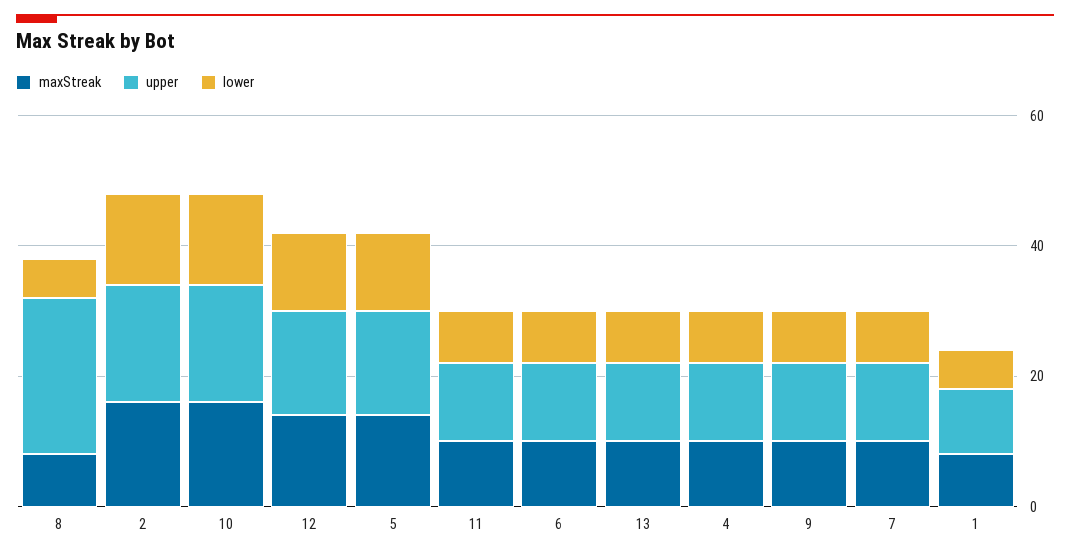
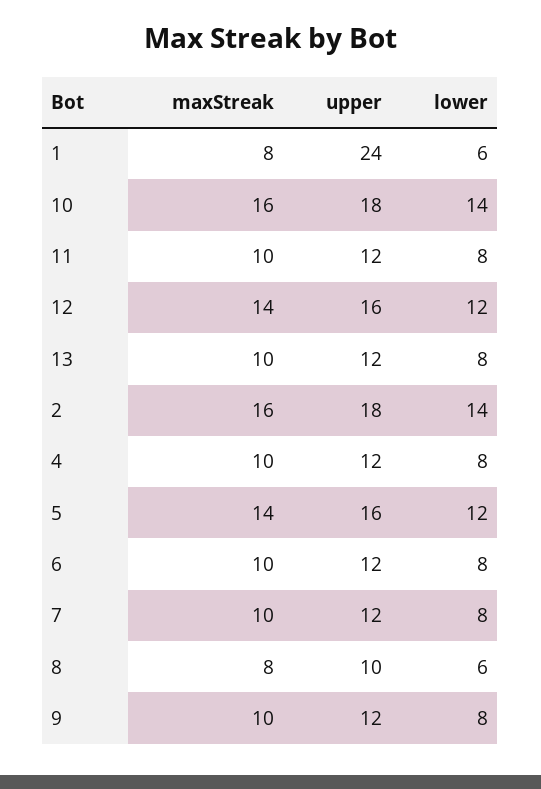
  {
    "maxStreak": {
      "8": 8,
      "2": 16,
      "10": 16,
      "12": 14,
      "5": 14,
      "11": 10,
      "6": 10,
      "13": 10,
      "4": 10,
      "9": 10,
      "7": 10,
      "1": 8
    },
    "upper": {
-     "8": 25,
+     "8": 10,
      "2": 18,
      "10": 18,
      "12": 16,
      "5": 16,
      "11": 12,
      "6": 12,
      "13": 12,
      "4": 12,
      "9": 12,
      "7": 12,
-     "1": 10
+     "1": 24
    },
    "lower": {
      "8": 6,
      "2": 14,
      "10": 14,
      "12": 12,
      "5": 12,
      "11": 8,
      "6": 8,
      "13": 8,
      "4": 8,
      "9": 8,
      "7": 8,
      "1": 6
    }
  }

